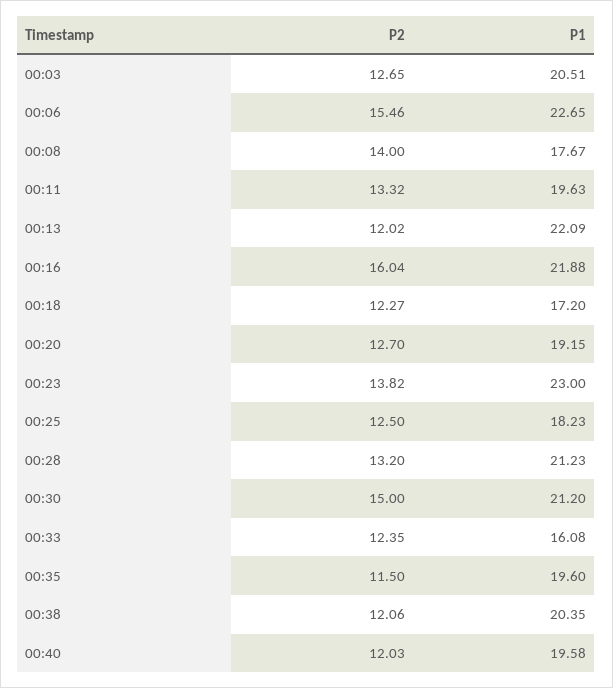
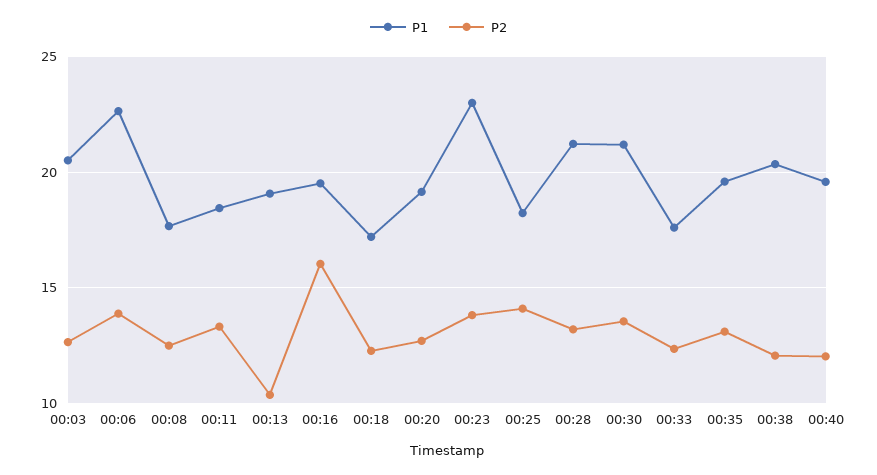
  {
    "P2": {
      "00:03": 12.65,
-     "00:06": 15.46,
+     "00:06": 14,
-     "00:08": 14,
+     "00:08": 12.5,
      "00:11": 13.32,
-     "00:13": 12.02,
+     "00:13": 10.5,
      "00:16": 16.04,
      "00:18": 12.27,
      "00:20": 12.7,
      "00:23": 13.82,
-     "00:25": 12.5,
+     "00:25": 14,
      "00:28": 13.2,
-     "00:30": 15,
+     "00:30": 13.5,
      "00:33": 12.35,
-     "00:35": 11.5,
+     "00:35": 13,
      "00:38": 12.06,
      "00:40": 12.03
    },
    "P1": {
      "00:03": 20.51,
      "00:06": 22.65,
      "00:08": 17.67,
-     "00:11": 19.63,
+     "00:11": 18.5,
-     "00:13": 22.09,
+     "00:13": 19,
-     "00:16": 21.88,
+     "00:16": 19.5,
      "00:18": 17.2,
      "00:20": 19.15,
      "00:23": 23,
      "00:25": 18.23,
      "00:28": 21.23,
      "00:30": 21.2,
-     "00:33": 16.08,
+     "00:33": 17.5,
      "00:35": 19.6,
      "00:38": 20.35,
      "00:40": 19.58
    }
  }

